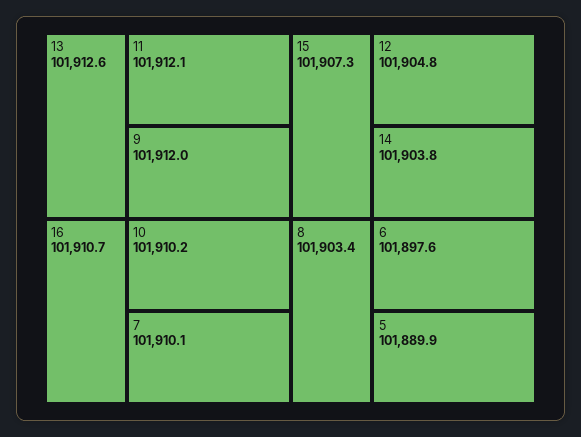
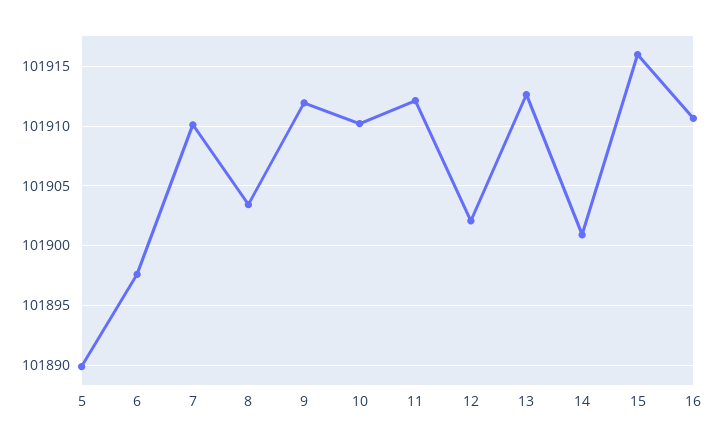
  {
    "13": 101912.6,
    "11": 101912.1,
    "9": 101912,
    "16": 101910.7,
    "10": 101910.2,
    "7": 101910.1,
-   "15": 101907.3,
+   "15": 101916,
-   "12": 101904.8,
+   "12": 101902,
-   "14": 101903.8,
+   "14": 101901,
    "8": 101903.4,
    "6": 101897.6,
    "5": 101889.9
  }

